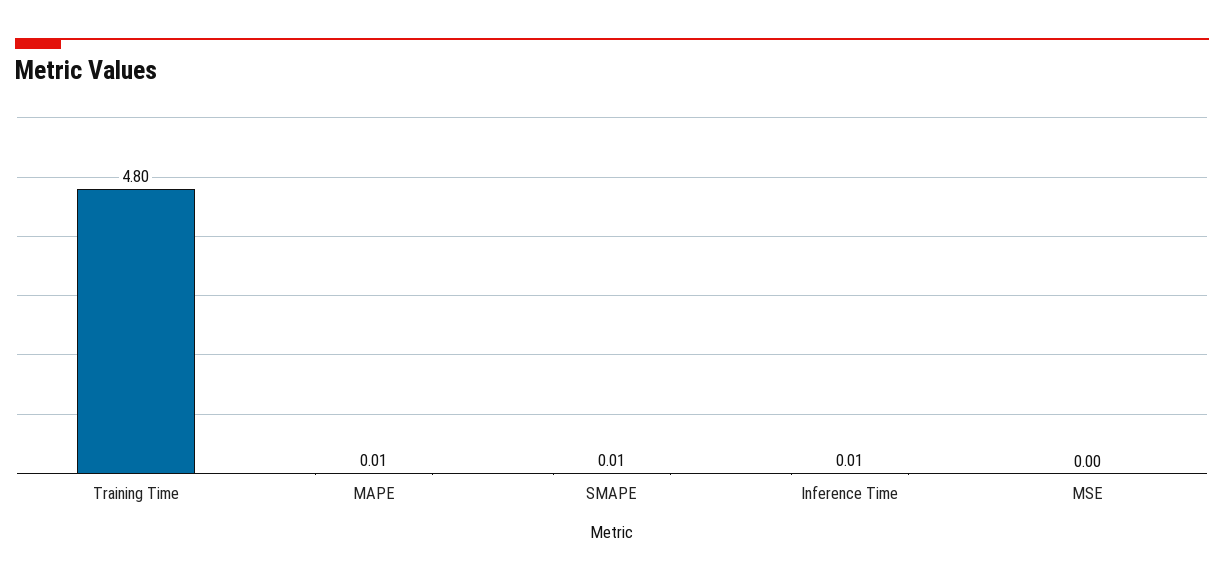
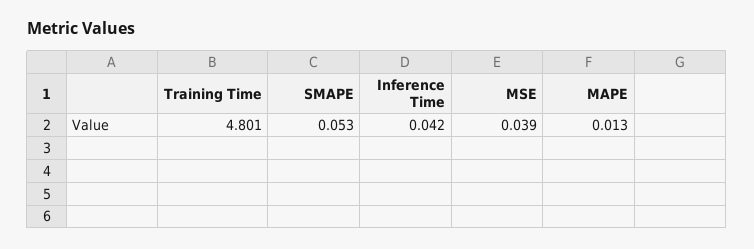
  {
    "Training Time": 4.801,
    "MAPE": 0.013,
-   "SMAPE": 0.01,
+   "SMAPE": 0.053,
-   "Inference Time": 0.01,
+   "Inference Time": 0.042,
-   "MSE": 0
+   "MSE": 0.039
  }

